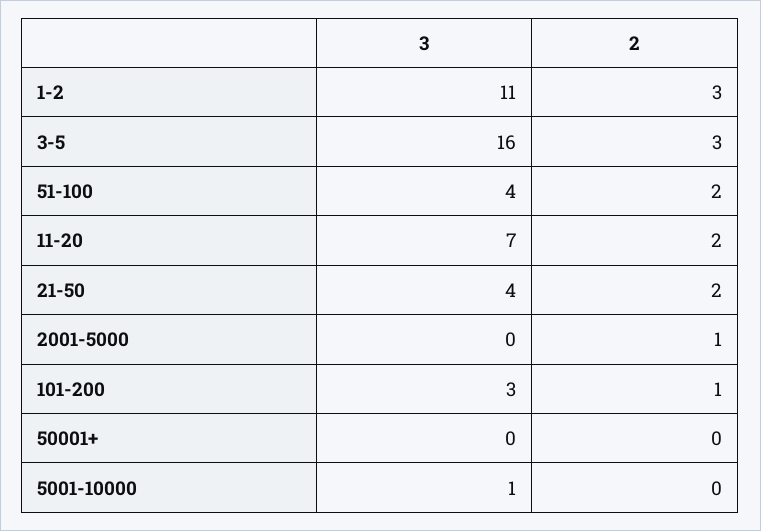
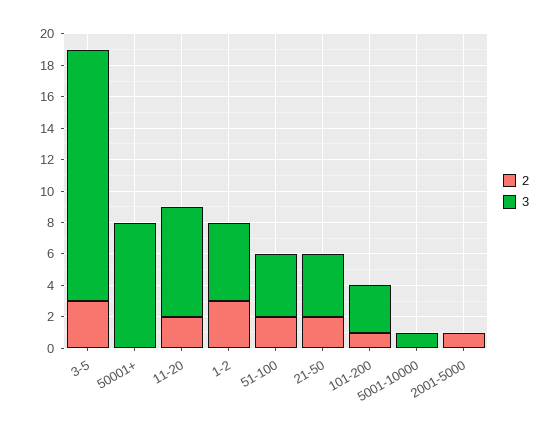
  {
    "3": {
-     "1-2": 11,
+     "1-2": 5,
      "3-5": 16,
      "51-100": 4,
      "11-20": 7,
      "21-50": 4,
      "2001-5000": 0,
      "101-200": 3,
-     "50001+": 0,
+     "50001+": 8,
      "5001-10000": 1
    },
    "2": {
      "1-2": 3,
      "3-5": 3,
      "51-100": 2,
      "11-20": 2,
      "21-50": 2,
      "2001-5000": 1,
      "101-200": 1,
      "50001+": 0,
      "5001-10000": 0
    }
  }

